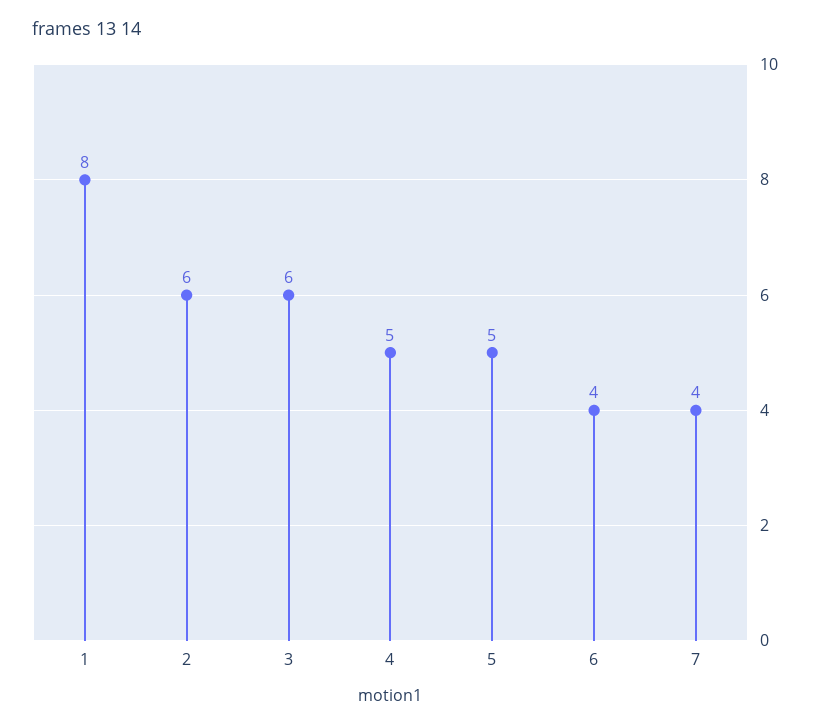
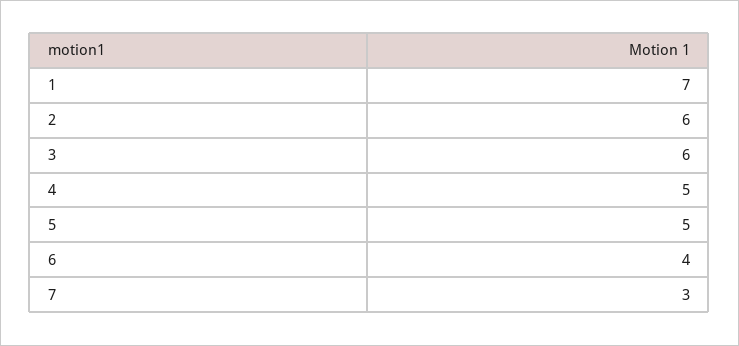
  {
-   "1": 8,
+   "1": 7,
    "2": 6,
    "3": 6,
    "4": 5,
    "5": 5,
    "6": 4,
-   "7": 4
+   "7": 3
  }

